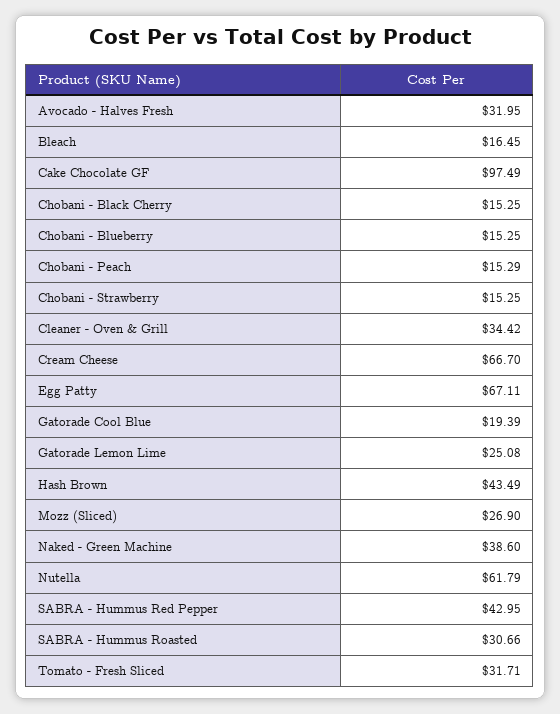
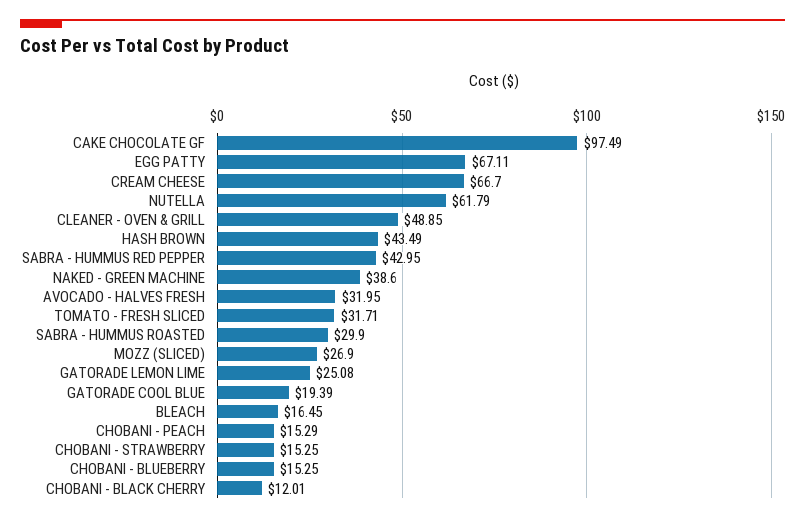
  {
    "Avocado - Halves Fresh": 31.95,
    "Bleach": 16.45,
    "Cake Chocolate GF": 97.49,
-   "Chobani - Black Cherry": 15.25,
+   "Chobani - Black Cherry": 12.01,
    "Chobani - Blueberry": 15.25,
    "Chobani - Peach": 15.29,
    "Chobani - Strawberry": 15.25,
-   "Cleaner - Oven & Grill": 34.42,
+   "Cleaner - Oven & Grill": 48.85,
    "Cream Cheese": 66.7,
    "Egg Patty": 67.11,
    "Gatorade Cool Blue": 19.39,
    "Gatorade Lemon Lime": 25.08,
    "Hash Brown": 43.49,
    "Mozz (Sliced)": 26.9,
    "Naked - Green Machine": 38.6,
    "Nutella": 61.79,
    "SABRA - Hummus Red Pepper": 42.95,
-   "SABRA - Hummus Roasted": 30.66,
+   "SABRA - Hummus Roasted": 29.9,
    "Tomato - Fresh Sliced": 31.71
  }

